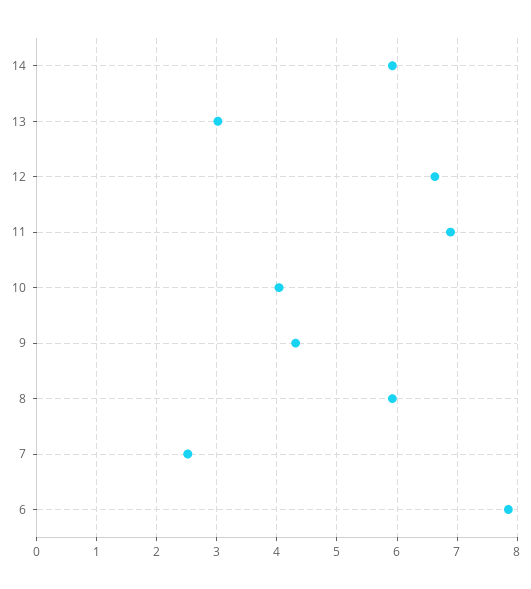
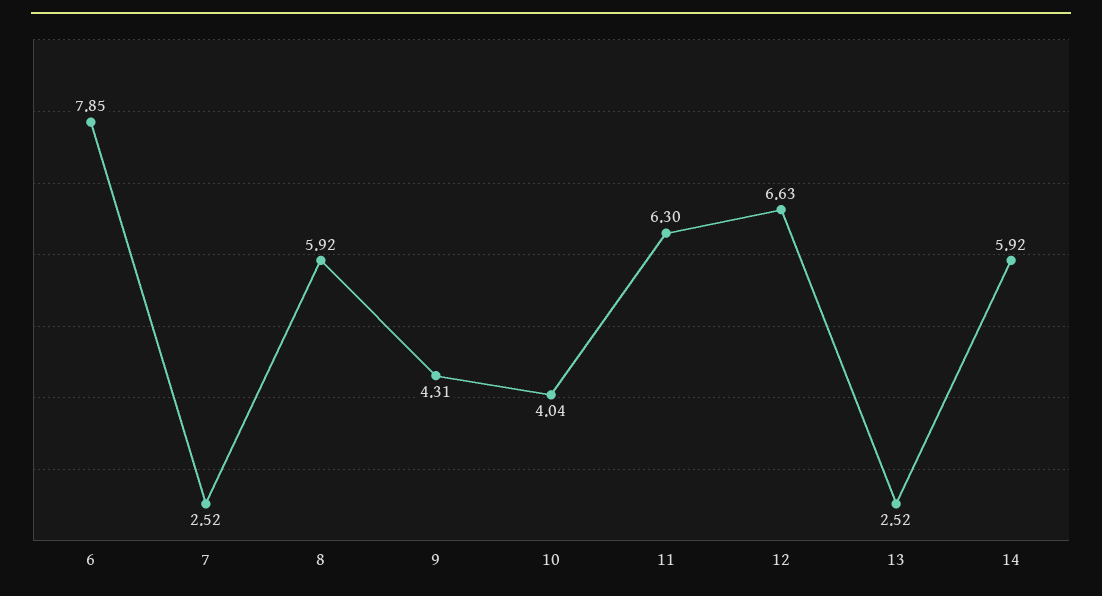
  {
    "14": 5.92,
-   "13": 3,
+   "13": 2.52,
    "12": 6.63,
-   "11": 6.9,
+   "11": 6.3,
    "10": 4.04,
    "9": 4.31,
    "8": 5.92,
    "7": 2.52,
    "6": 7.85
  }

